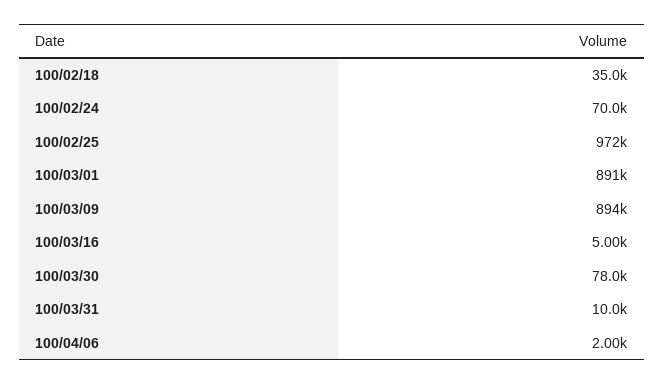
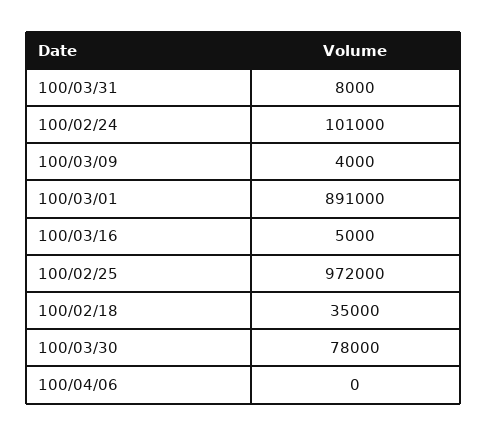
  {
    "100/02/18": 35000,
-   "100/02/24": 70000,
+   "100/02/24": 101000,
    "100/02/25": 972000,
    "100/03/01": 891000,
-   "100/03/09": 894000,
+   "100/03/09": 4000,
    "100/03/16": 5000,
    "100/03/30": 78000,
-   "100/03/31": 10000,
+   "100/03/31": 8000,
-   "100/04/06": 2000
+   "100/04/06": 0
  }

